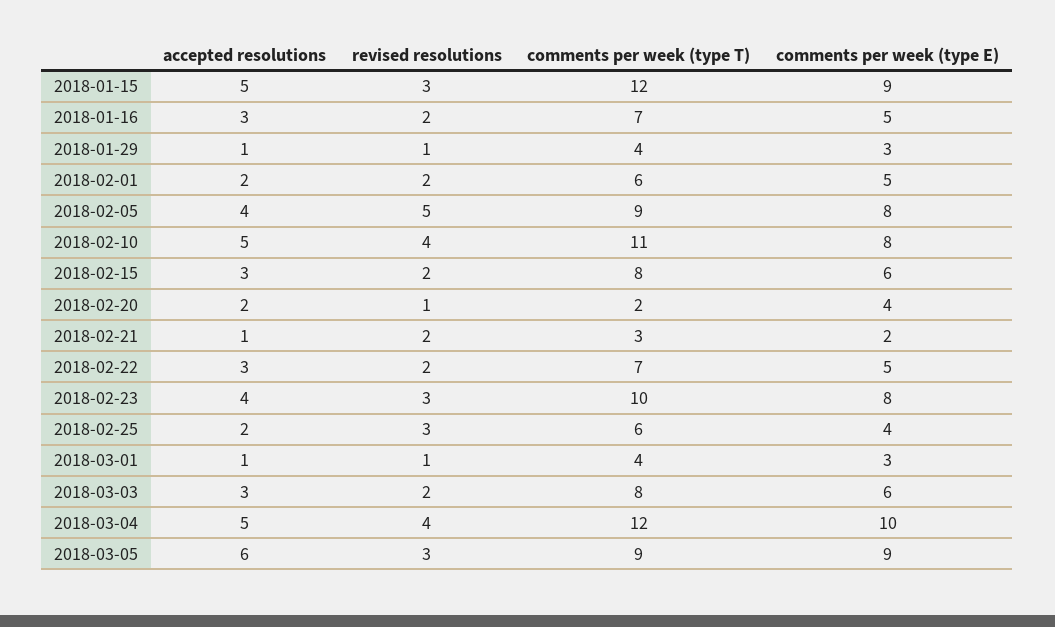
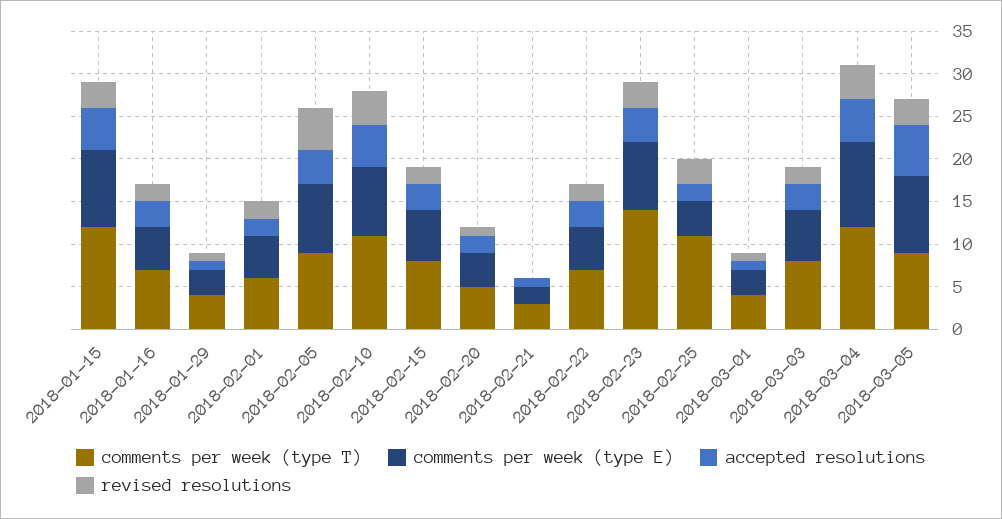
  {
    "accepted resolutions": {
      "2018-01-15": 5,
      "2018-01-16": 3,
      "2018-01-29": 1,
      "2018-02-01": 2,
      "2018-02-05": 4,
      "2018-02-10": 5,
      "2018-02-15": 3,
      "2018-02-20": 2,
      "2018-02-21": 1,
      "2018-02-22": 3,
      "2018-02-23": 4,
      "2018-02-25": 2,
      "2018-03-01": 1,
      "2018-03-03": 3,
      "2018-03-04": 5,
      "2018-03-05": 6
    },
    "revised resolutions": {
      "2018-01-15": 3,
      "2018-01-16": 2,
      "2018-01-29": 1,
      "2018-02-01": 2,
      "2018-02-05": 5,
      "2018-02-10": 4,
      "2018-02-15": 2,
      "2018-02-20": 1,
-     "2018-02-21": 2,
+     "2018-02-21": 0,
      "2018-02-22": 2,
      "2018-02-23": 3,
      "2018-02-25": 3,
      "2018-03-01": 1,
      "2018-03-03": 2,
      "2018-03-04": 4,
      "2018-03-05": 3
    },
    "comments per week (type T)": {
      "2018-01-15": 12,
      "2018-01-16": 7,
      "2018-01-29": 4,
      "2018-02-01": 6,
      "2018-02-05": 9,
      "2018-02-10": 11,
      "2018-02-15": 8,
-     "2018-02-20": 2,
+     "2018-02-20": 5,
      "2018-02-21": 3,
      "2018-02-22": 7,
-     "2018-02-23": 10,
+     "2018-02-23": 14,
-     "2018-02-25": 6,
+     "2018-02-25": 11,
      "2018-03-01": 4,
      "2018-03-03": 8,
      "2018-03-04": 12,
      "2018-03-05": 9
    },
    "comments per week (type E)": {
      "2018-01-15": 9,
      "2018-01-16": 5,
      "2018-01-29": 3,
      "2018-02-01": 5,
      "2018-02-05": 8,
      "2018-02-10": 8,
      "2018-02-15": 6,
      "2018-02-20": 4,
      "2018-02-21": 2,
      "2018-02-22": 5,
      "2018-02-23": 8,
      "2018-02-25": 4,
      "2018-03-01": 3,
      "2018-03-03": 6,
      "2018-03-04": 10,
      "2018-03-05": 9
    }
  }

